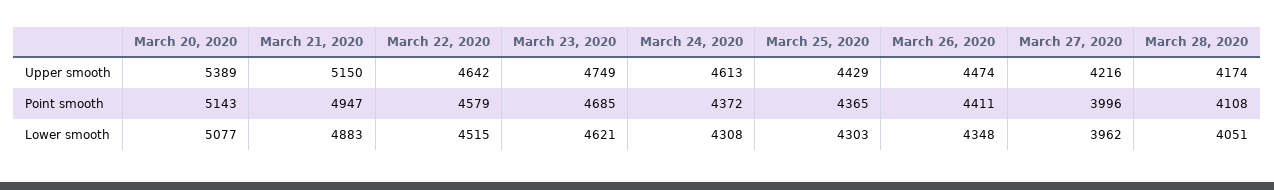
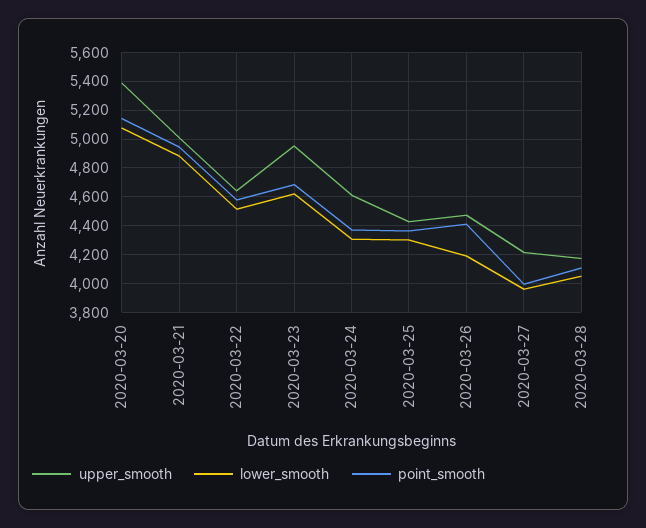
  {
    "Upper smooth": {
      "March 20, 2020": 5389,
-     "March 21, 2020": 5150,
+     "March 21, 2020": 5000,
      "March 22, 2020": 4642,
-     "March 23, 2020": 4749,
+     "March 23, 2020": 4950,
      "March 24, 2020": 4613,
      "March 25, 2020": 4429,
      "March 26, 2020": 4474,
      "March 27, 2020": 4216,
      "March 28, 2020": 4174
    },
    "Point smooth": {
      "March 20, 2020": 5143,
      "March 21, 2020": 4947,
      "March 22, 2020": 4579,
      "March 23, 2020": 4685,
      "March 24, 2020": 4372,
      "March 25, 2020": 4365,
      "March 26, 2020": 4411,
      "March 27, 2020": 3996,
      "March 28, 2020": 4108
    },
    "Lower smooth": {
      "March 20, 2020": 5077,
      "March 21, 2020": 4883,
      "March 22, 2020": 4515,
      "March 23, 2020": 4621,
      "March 24, 2020": 4308,
      "March 25, 2020": 4303,
-     "March 26, 2020": 4348,
+     "March 26, 2020": 4200,
      "March 27, 2020": 3962,
      "March 28, 2020": 4051
    }
  }

